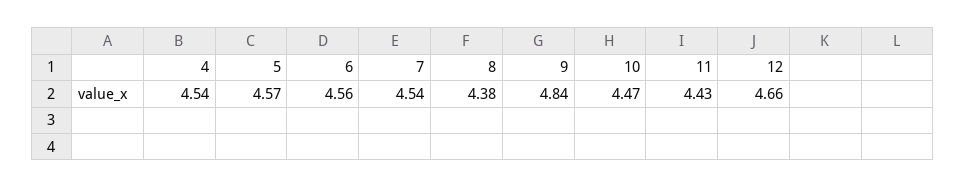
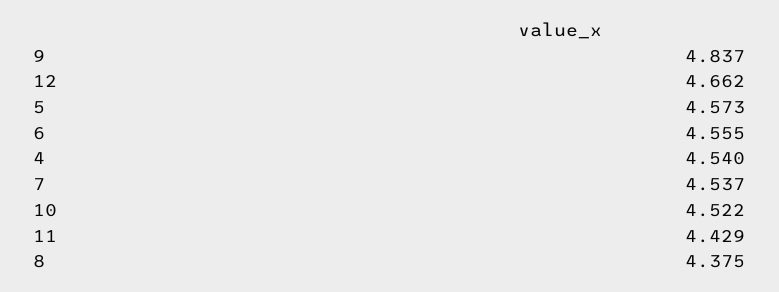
  {
    "4": 4.54,
    "5": 4.573,
    "6": 4.555,
    "7": 4.537,
    "8": 4.375,
    "9": 4.837,
-   "10": 4.47,
+   "10": 4.522,
    "11": 4.429,
    "12": 4.662
  }

